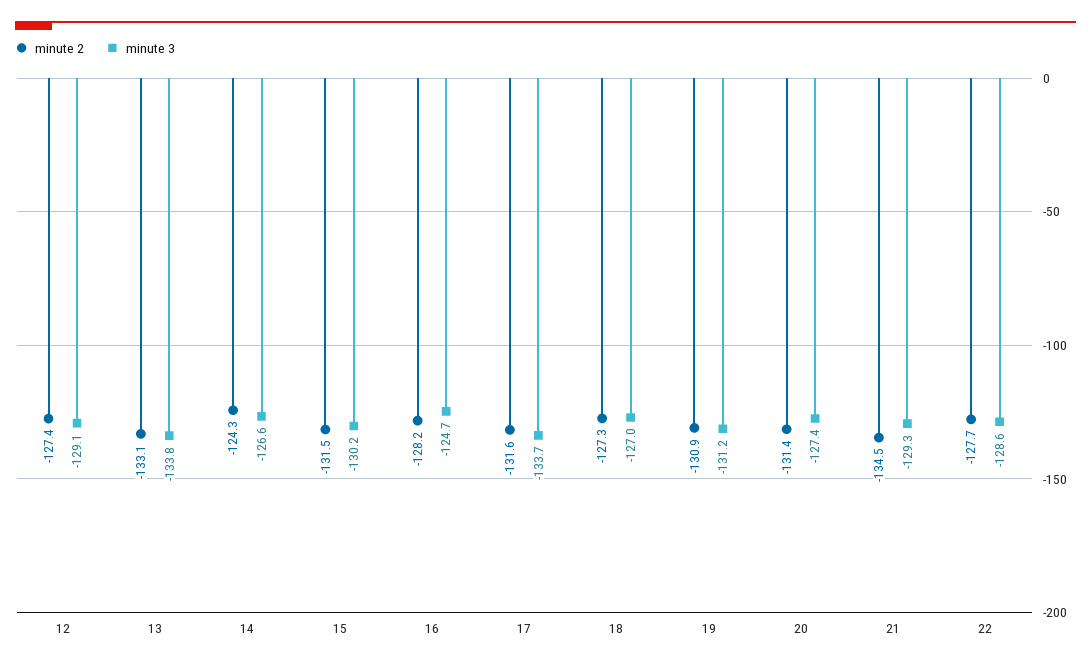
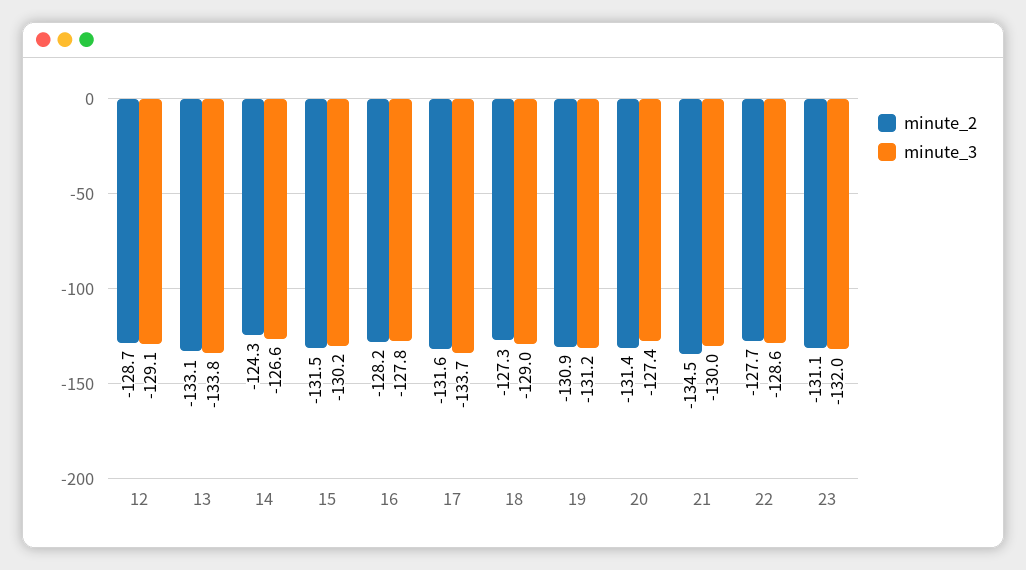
  {
    "minute 2": {
-     "12": -127.4,
+     "12": -128.7,
      "13": -133.1,
      "14": -124.3,
      "15": -131.5,
      "16": -128.2,
      "17": -131.6,
      "18": -127.3,
      "19": -130.9,
      "20": -131.4,
      "21": -134.5,
-     "22": -127.7
+     "22": -127.7,
+     "23": -131.1
    },
    "minute 3": {
      "12": -129.1,
      "13": -133.8,
      "14": -126.6,
      "15": -130.2,
-     "16": -124.7,
+     "16": -127.8,
      "17": -133.7,
-     "18": -127,
+     "18": -129,
      "19": -131.2,
      "20": -127.4,
-     "21": -129.3,
+     "21": -130,
-     "22": -128.6
+     "22": -128.6,
+     "23": -132
    }
  }

